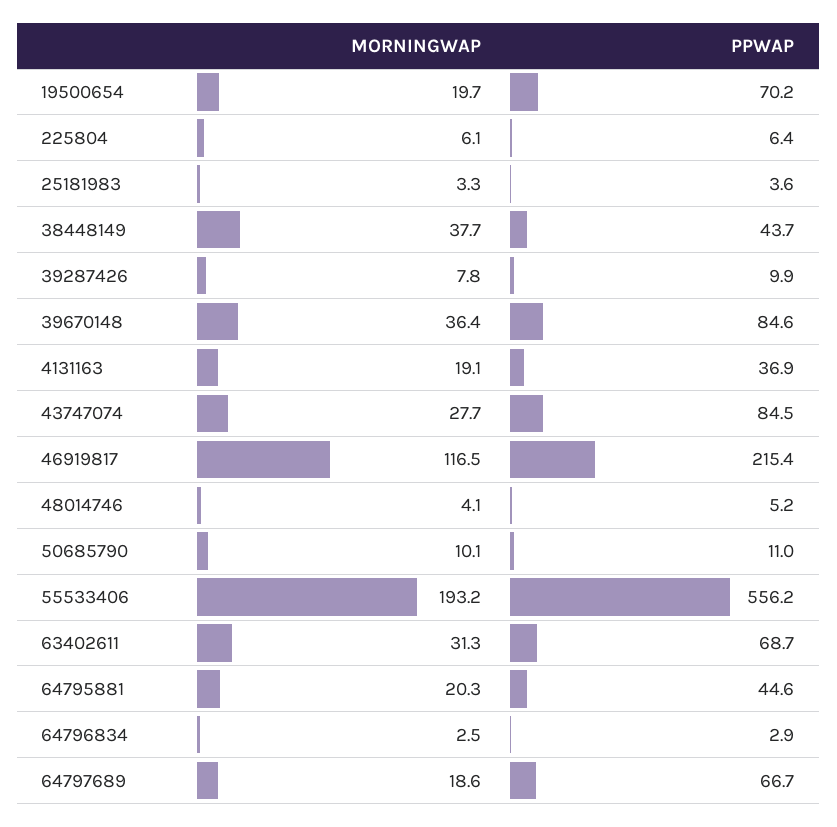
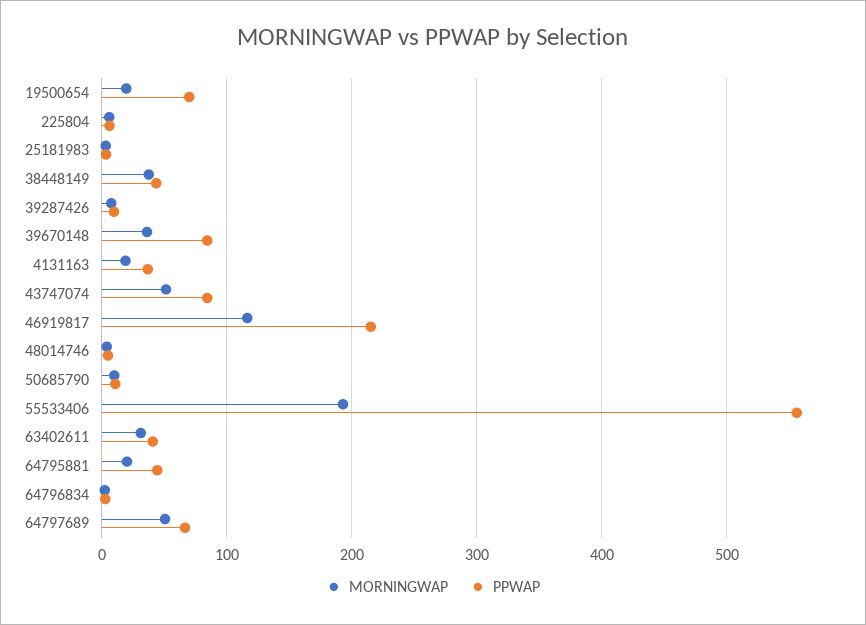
  {
    "MORNINGWAP": {
      "19500654": 19.7,
      "225804": 6.1,
      "25181983": 3.3,
      "38448149": 37.7,
      "39287426": 7.8,
      "39670148": 36.4,
      "4131163": 19.1,
-     "43747074": 27.7,
+     "43747074": 50,
      "46919817": 116.5,
      "48014746": 4.1,
      "50685790": 10.1,
      "55533406": 193.2,
      "63402611": 31.3,
      "64795881": 20.3,
      "64796834": 2.5,
-     "64797689": 18.6
+     "64797689": 50
    },
    "PPWAP": {
      "19500654": 70.2,
      "225804": 6.4,
      "25181983": 3.6,
      "38448149": 43.7,
      "39287426": 9.9,
      "39670148": 84.6,
      "4131163": 36.9,
      "43747074": 84.5,
      "46919817": 215.4,
      "48014746": 5.2,
      "50685790": 11,
      "55533406": 556.2,
-     "63402611": 68.7,
+     "63402611": 40,
      "64795881": 44.6,
      "64796834": 2.9,
      "64797689": 66.7
    }
  }

